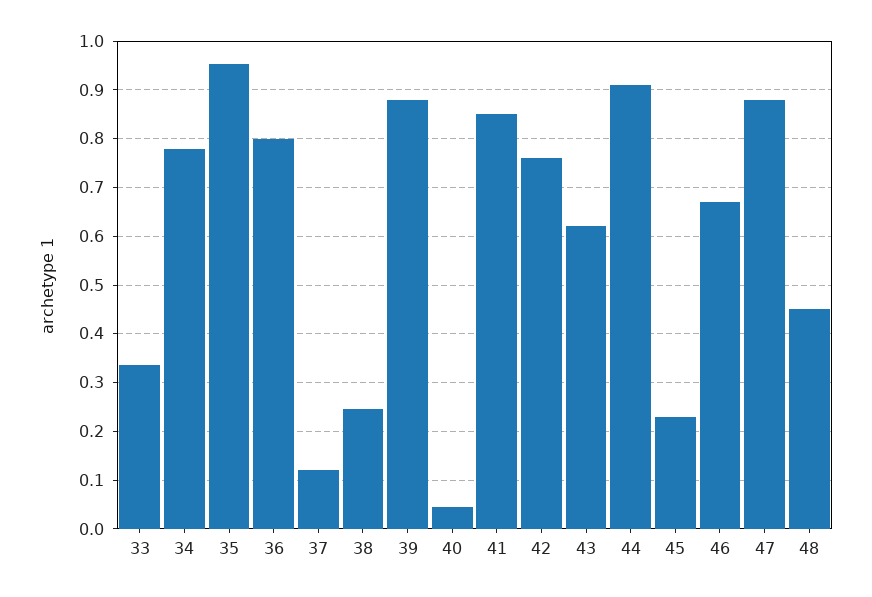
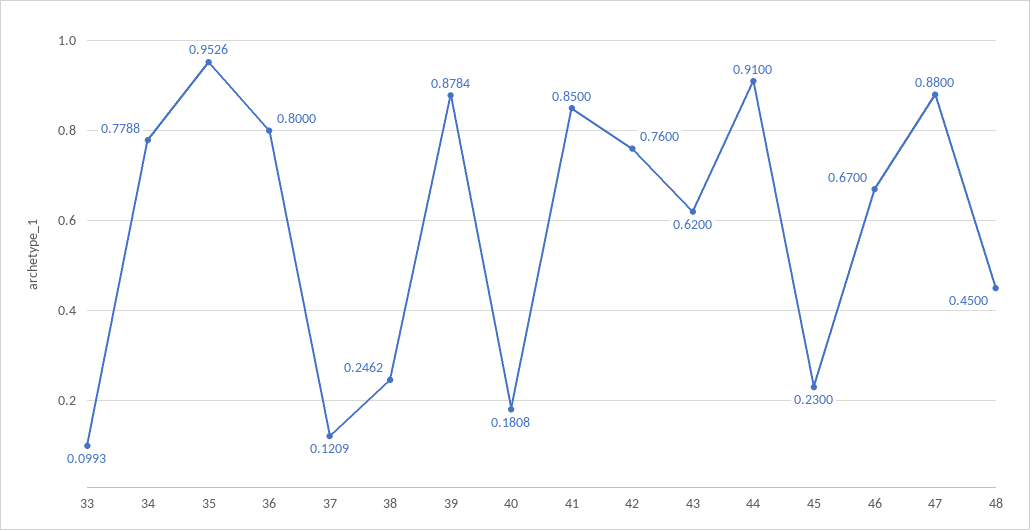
  {
-   "33": 0.34,
+   "33": 0.0993,
    "34": 0.7788,
    "35": 0.9526,
    "36": 0.8,
    "37": 0.1209,
    "38": 0.2462,
    "39": 0.8784,
-   "40": 0.04,
+   "40": 0.1808,
    "41": 0.85,
    "42": 0.76,
    "43": 0.62,
    "44": 0.91,
    "45": 0.23,
    "46": 0.67,
    "47": 0.88,
    "48": 0.45
  }

